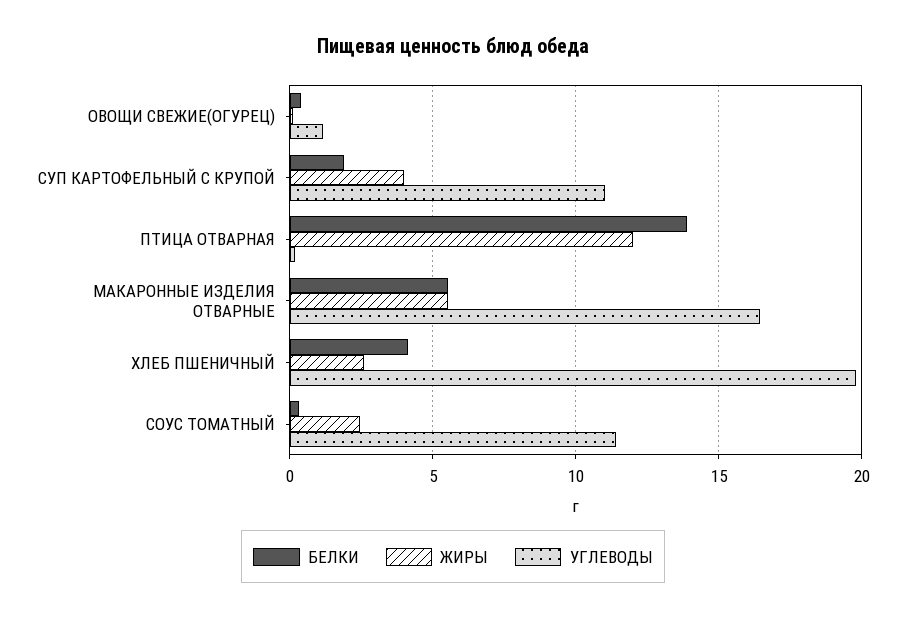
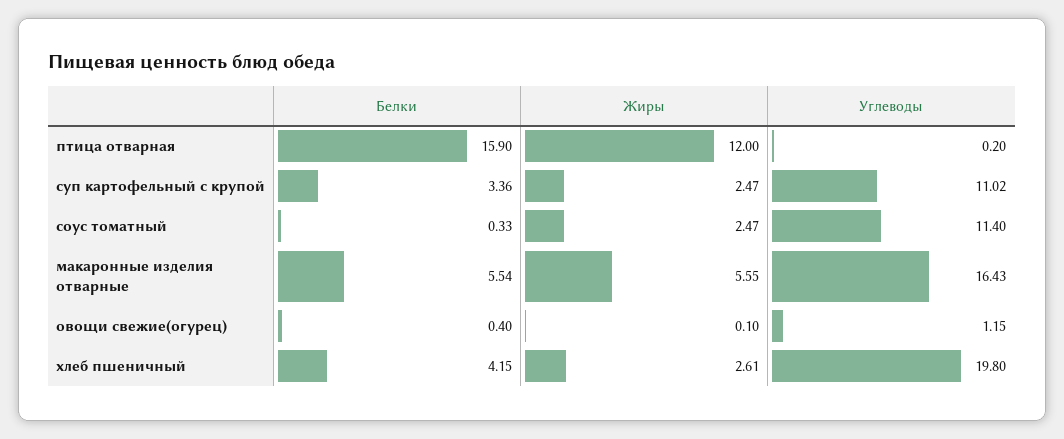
  {
    "БЕЛКИ": {
      "ОВОЩИ СВЕЖИЕ(ОГУРЕЦ)": 0.4,
-     "СУП КАРТОФЕЛЬНЫЙ С КРУПОЙ": 2,
+     "СУП КАРТОФЕЛЬНЫЙ С КРУПОЙ": 3.36,
-     "ПТИЦА ОТВАРНАЯ": 14,
+     "ПТИЦА ОТВАРНАЯ": 15.9,
      "МАКАРОННЫЕ ИЗДЕЛИЯ ОТВАРНЫЕ": 5.54,
      "ХЛЕБ ПШЕНИЧНЫЙ": 4.15,
      "СОУС ТОМАТНЫЙ": 0.33
    },
    "ЖИРЫ": {
      "ОВОЩИ СВЕЖИЕ(ОГУРЕЦ)": 0.1,
-     "СУП КАРТОФЕЛЬНЫЙ С КРУПОЙ": 4,
+     "СУП КАРТОФЕЛЬНЫЙ С КРУПОЙ": 2.47,
      "ПТИЦА ОТВАРНАЯ": 12,
      "МАКАРОННЫЕ ИЗДЕЛИЯ ОТВАРНЫЕ": 5.55,
      "ХЛЕБ ПШЕНИЧНЫЙ": 2.61,
      "СОУС ТОМАТНЫЙ": 2.47
    },
    "УГЛЕВОДЫ": {
      "ОВОЩИ СВЕЖИЕ(ОГУРЕЦ)": 1.15,
      "СУП КАРТОФЕЛЬНЫЙ С КРУПОЙ": 11.02,
      "ПТИЦА ОТВАРНАЯ": 0.2,
      "МАКАРОННЫЕ ИЗДЕЛИЯ ОТВАРНЫЕ": 16.43,
      "ХЛЕБ ПШЕНИЧНЫЙ": 19.8,
      "СОУС ТОМАТНЫЙ": 11.4
    }
  }

